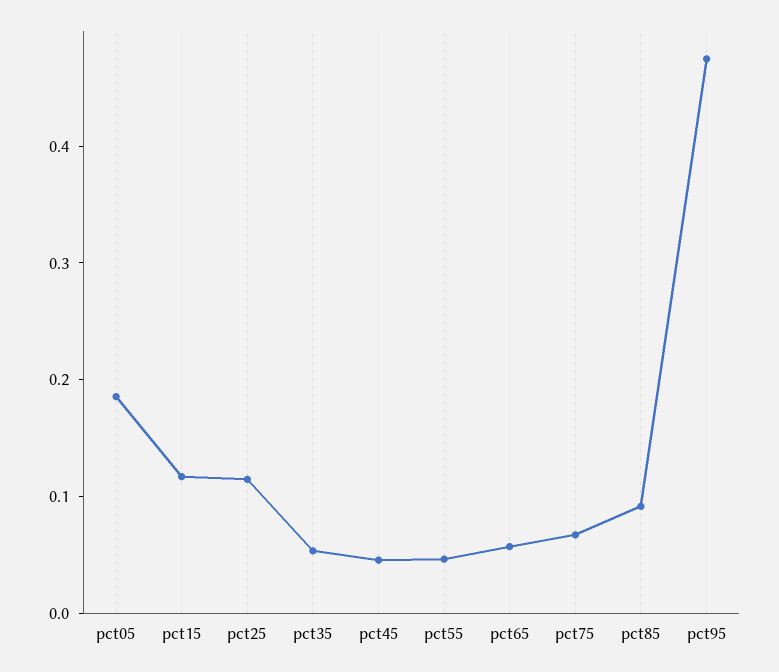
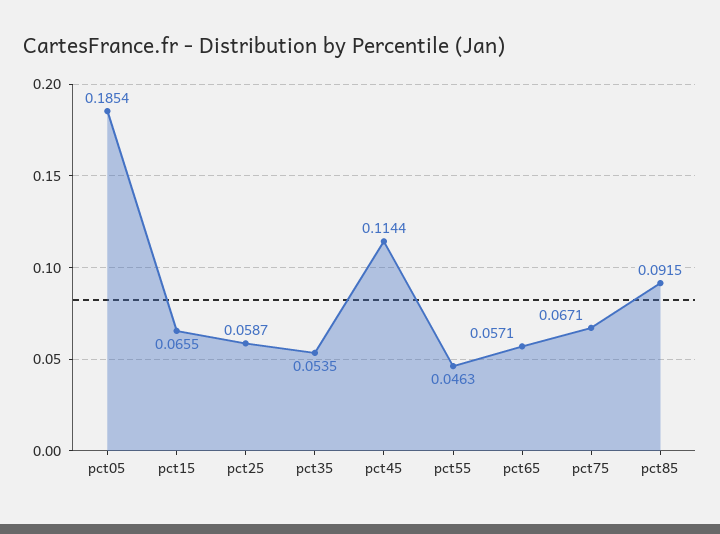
  {
    "pct05": 0.1854,
-   "pct15": 0.12,
+   "pct15": 0.0655,
-   "pct25": 0.12,
+   "pct25": 0.0587,
    "pct35": 0.0535,
-   "pct45": 0.04,
+   "pct45": 0.1144,
    "pct55": 0.0463,
    "pct65": 0.0571,
    "pct75": 0.0671,
-   "pct85": 0.0915,
+   "pct85": 0.0915
-   "pct95": 0.48
  }

